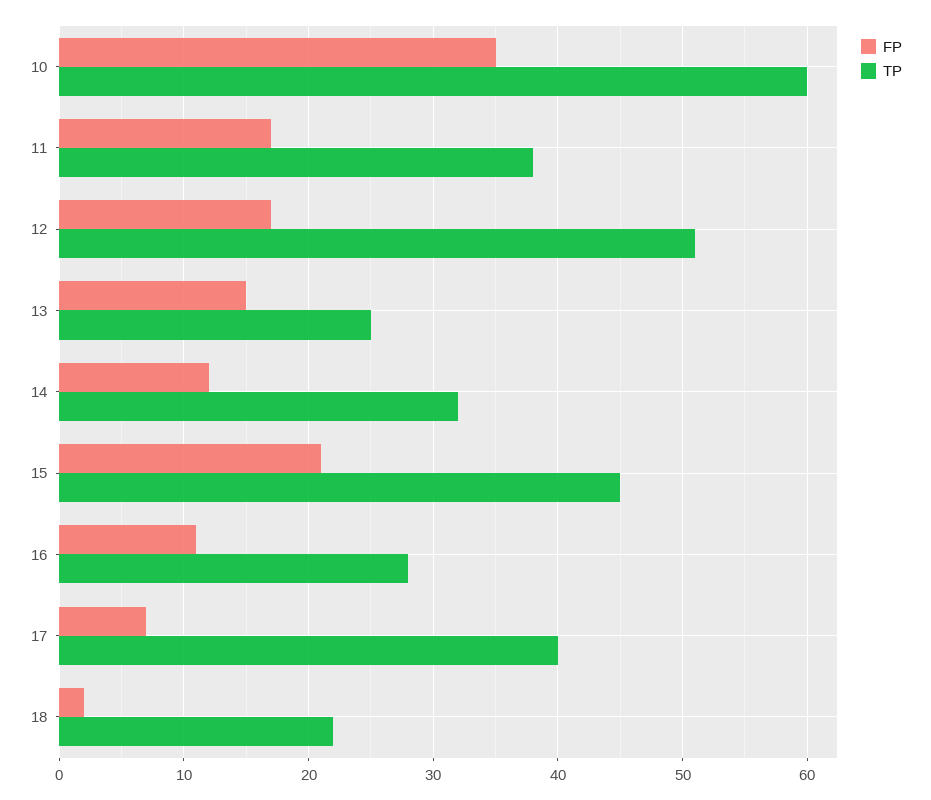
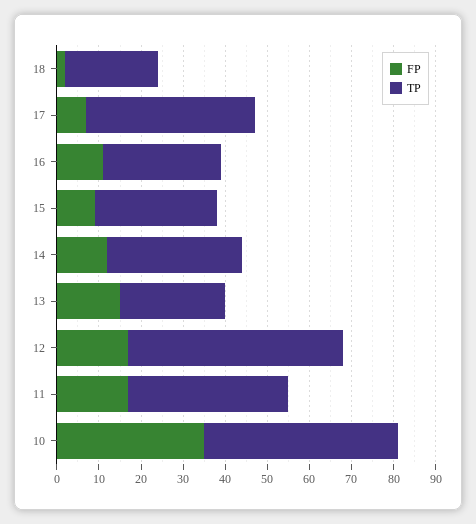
  {
    "FP": {
      "10": 35,
      "11": 17,
      "12": 17,
      "13": 15,
      "14": 12,
-     "15": 21,
+     "15": 10,
      "16": 11,
      "17": 7,
      "18": 2
    },
    "TP": {
-     "10": 60,
+     "10": 45,
      "11": 38,
      "12": 51,
      "13": 25,
      "14": 32,
-     "15": 45,
+     "15": 30,
      "16": 28,
      "17": 40,
      "18": 22
    }
  }

